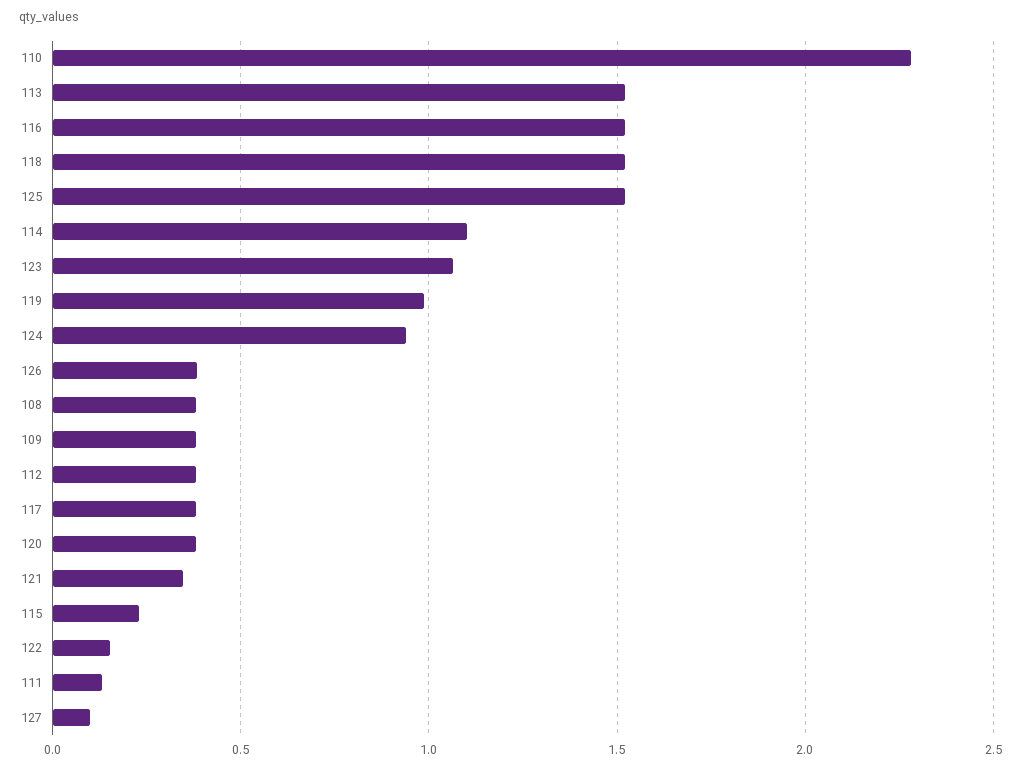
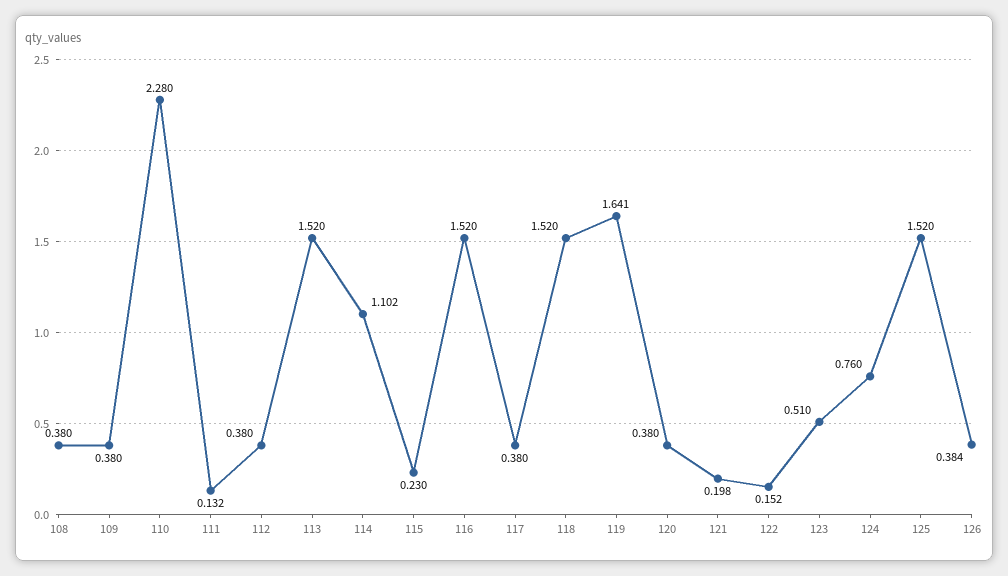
  {
    "110": 2.28,
    "113": 1.52,
    "116": 1.52,
    "118": 1.52,
    "125": 1.52,
    "114": 1.102,
-   "123": 1.05,
+   "123": 0.51,
-   "119": 1,
+   "119": 1.641,
-   "124": 0.95,
+   "124": 0.76,
    "126": 0.384,
    "108": 0.38,
    "109": 0.38,
    "112": 0.38,
    "117": 0.38,
    "120": 0.38,
-   "121": 0.35,
+   "121": 0.198,
    "115": 0.23,
    "122": 0.152,
-   "111": 0.132,
+   "111": 0.132
-   "127": 0.1
  }

